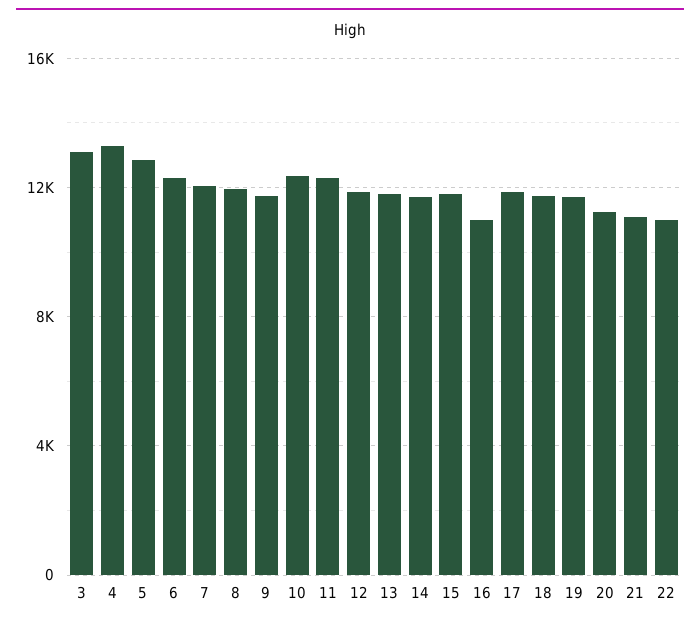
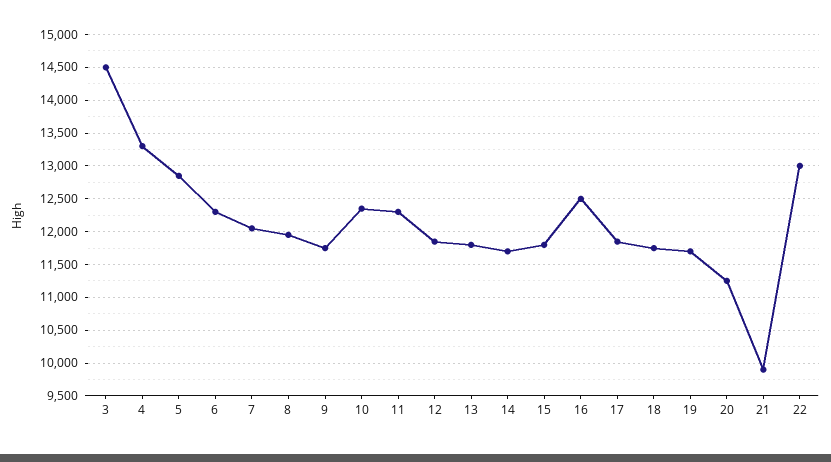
  {
-   "3": 13000,
+   "3": 14500,
    "4": 13300,
    "5": 12900,
    "6": 12300,
    "7": 12100,
    "8": 12000,
    "9": 11800,
    "10": 12400,
    "11": 12300,
    "12": 11900,
    "13": 11800,
    "14": 11700,
    "15": 11800,
-   "16": 11000,
+   "16": 12500,
    "17": 11900,
    "18": 11800,
    "19": 11700,
    "20": 11300,
-   "21": 11000,
+   "21": 9900,
-   "22": 11000
+   "22": 13000
  }

